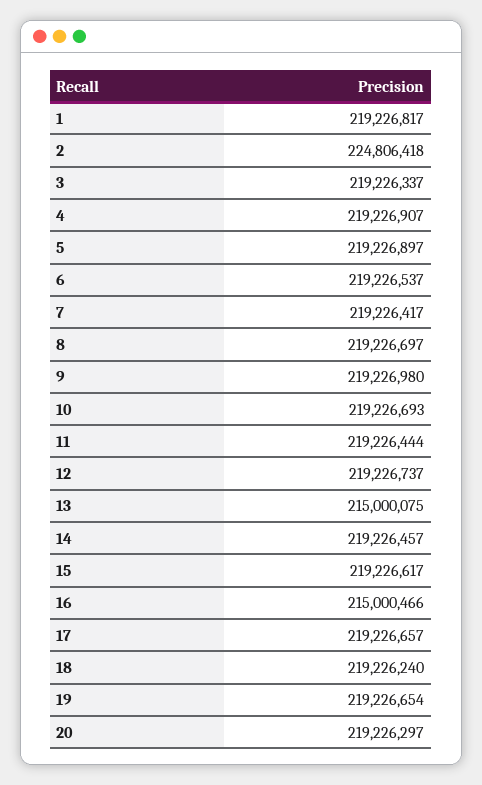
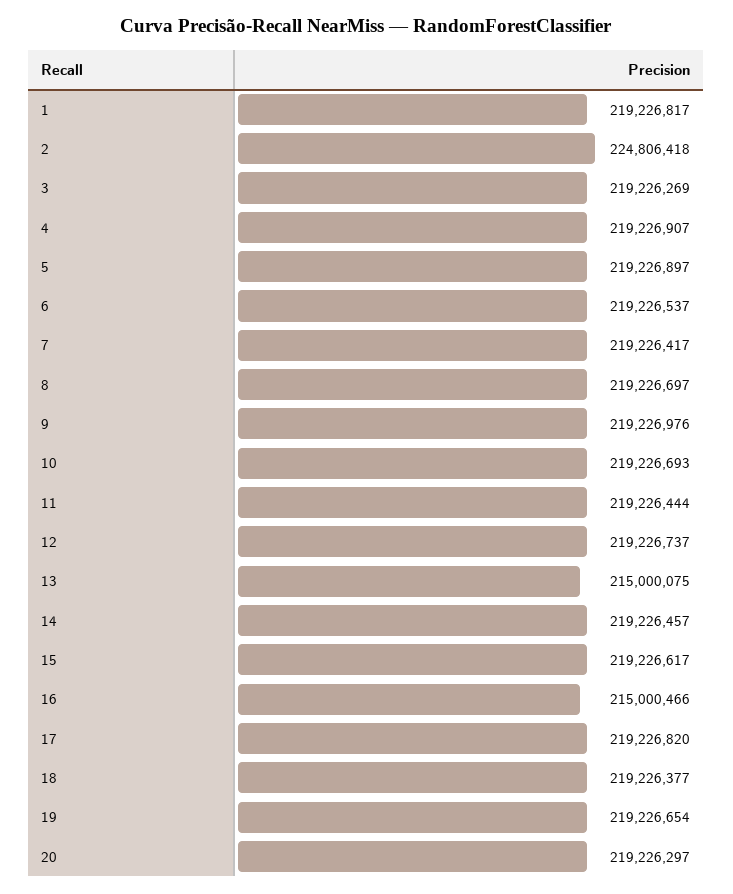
  {
    "1": 219226817,
    "2": 224806418,
-   "3": 219226337,
+   "3": 219226269,
    "4": 219226907,
    "5": 219226897,
    "6": 219226537,
    "7": 219226417,
    "8": 219226697,
-   "9": 219226980,
+   "9": 219226976,
    "10": 219226693,
    "11": 219226444,
    "12": 219226737,
    "13": 215000075,
    "14": 219226457,
    "15": 219226617,
    "16": 215000466,
-   "17": 219226657,
+   "17": 219226820,
-   "18": 219226240,
+   "18": 219226377,
    "19": 219226654,
    "20": 219226297
  }

